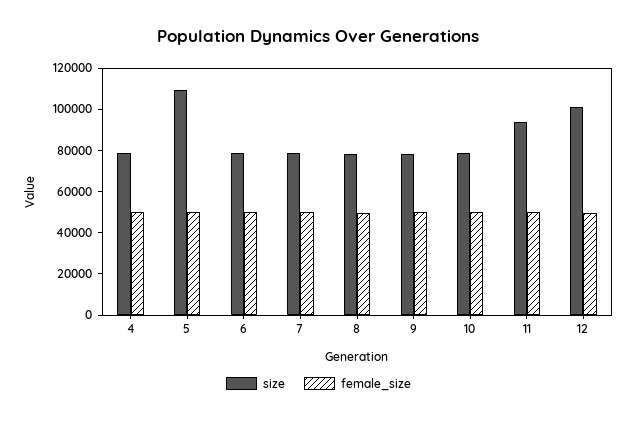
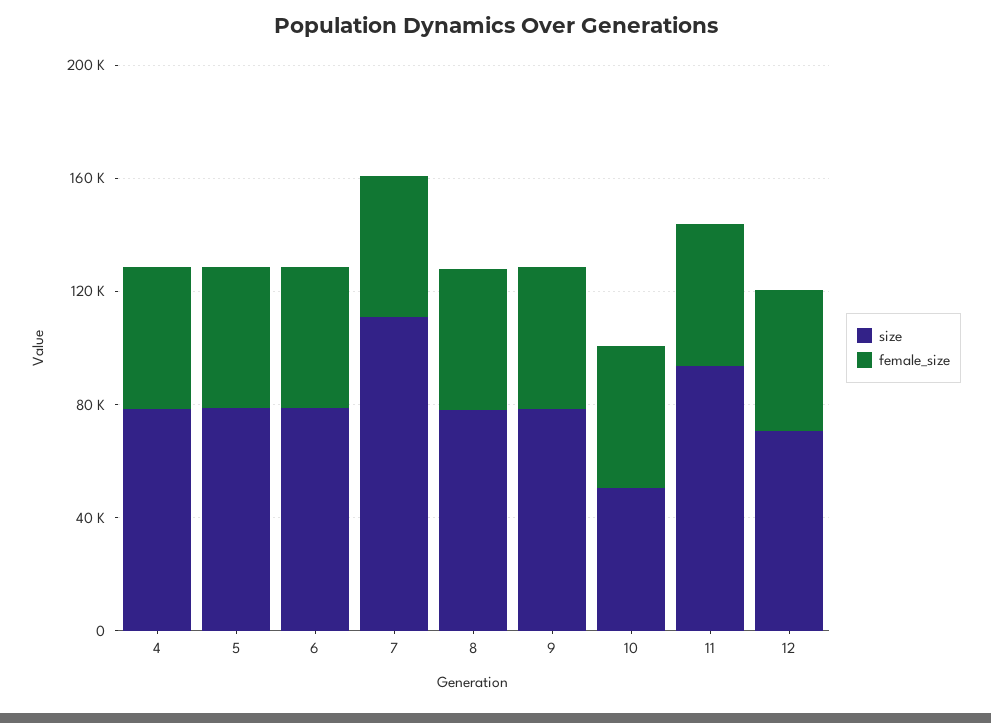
  {
    "size": {
      "4": 80000,
-     "5": 110000,
+     "5": 80000,
      "6": 80000,
-     "7": 80000,
+     "7": 110000,
      "8": 80000,
      "9": 80000,
-     "10": 80000,
+     "10": 50000,
      "11": 95000,
-     "12": 100000
+     "12": 70000
    },
    "female_size": {
      "4": 50000,
      "5": 50000,
      "6": 50000,
      "7": 50000,
      "8": 50000,
      "9": 50000,
      "10": 50000,
      "11": 50000,
      "12": 50000
    }
  }

